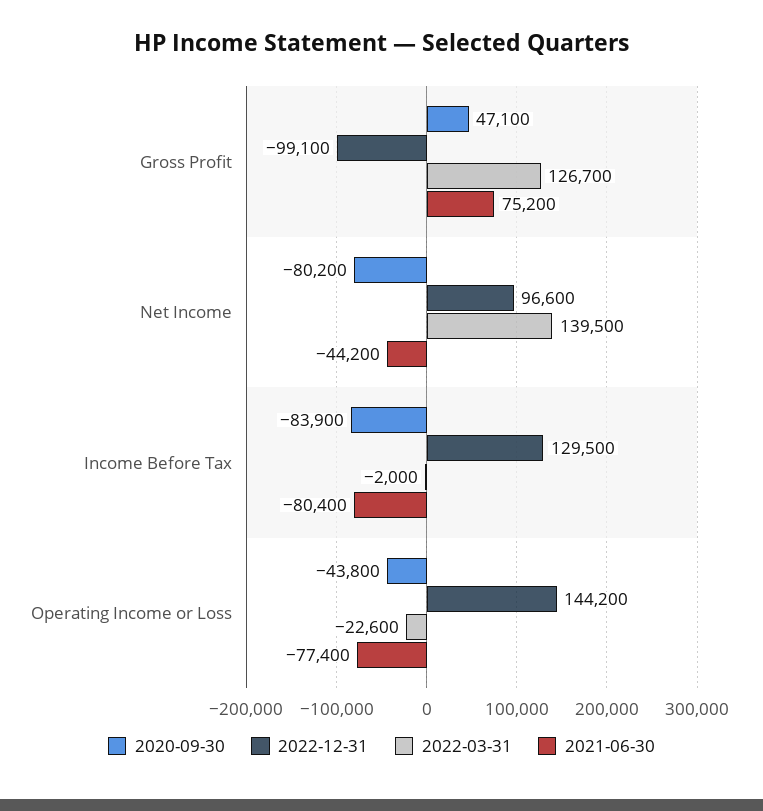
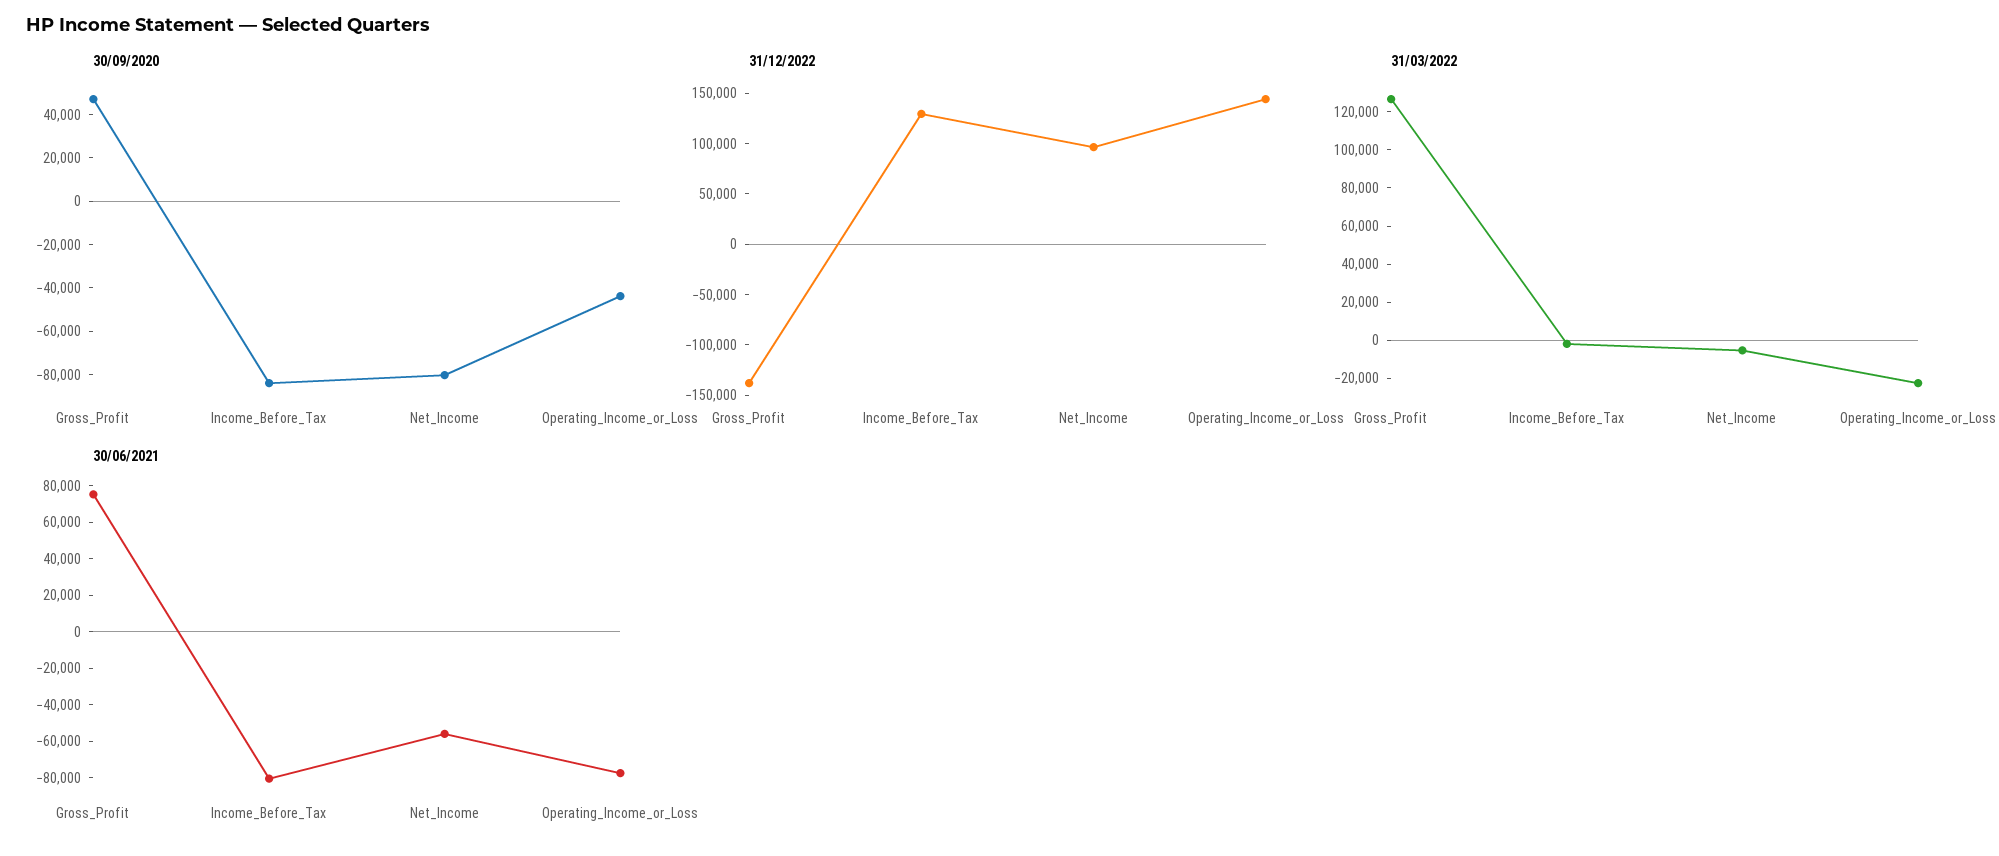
  {
    "2020-09-30": {
      "Gross Profit": 47100,
      "Net Income": -80200,
      "Income Before Tax": -83900,
      "Operating Income or Loss": -43800
    },
    "2022-12-31": {
-     "Gross Profit": -99100,
+     "Gross Profit": -140000,
      "Net Income": 96600,
      "Income Before Tax": 129500,
      "Operating Income or Loss": 144200
    },
    "2022-03-31": {
      "Gross Profit": 126700,
-     "Net Income": 139500,
+     "Net Income": -5000,
      "Income Before Tax": -2000,
      "Operating Income or Loss": -22600
    },
    "2021-06-30": {
      "Gross Profit": 75200,
-     "Net Income": -44200,
+     "Net Income": -55000,
      "Income Before Tax": -80400,
      "Operating Income or Loss": -77400
    }
  }

